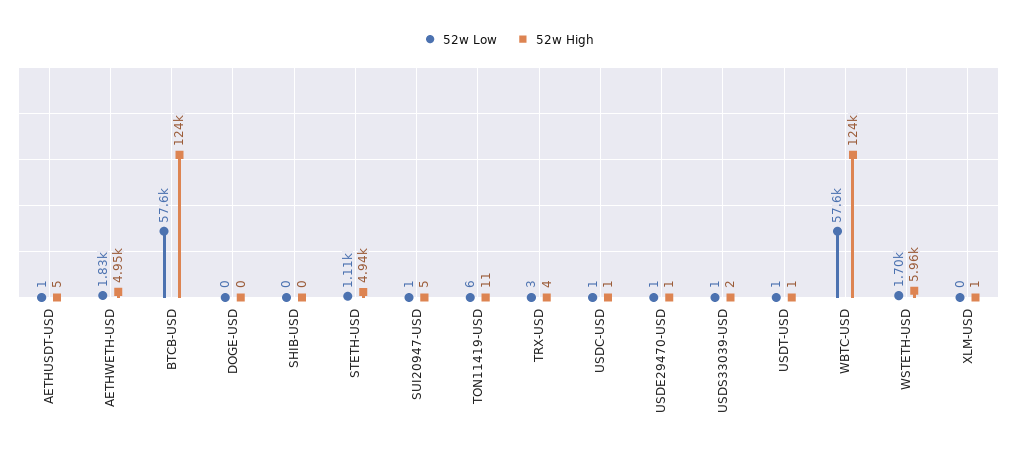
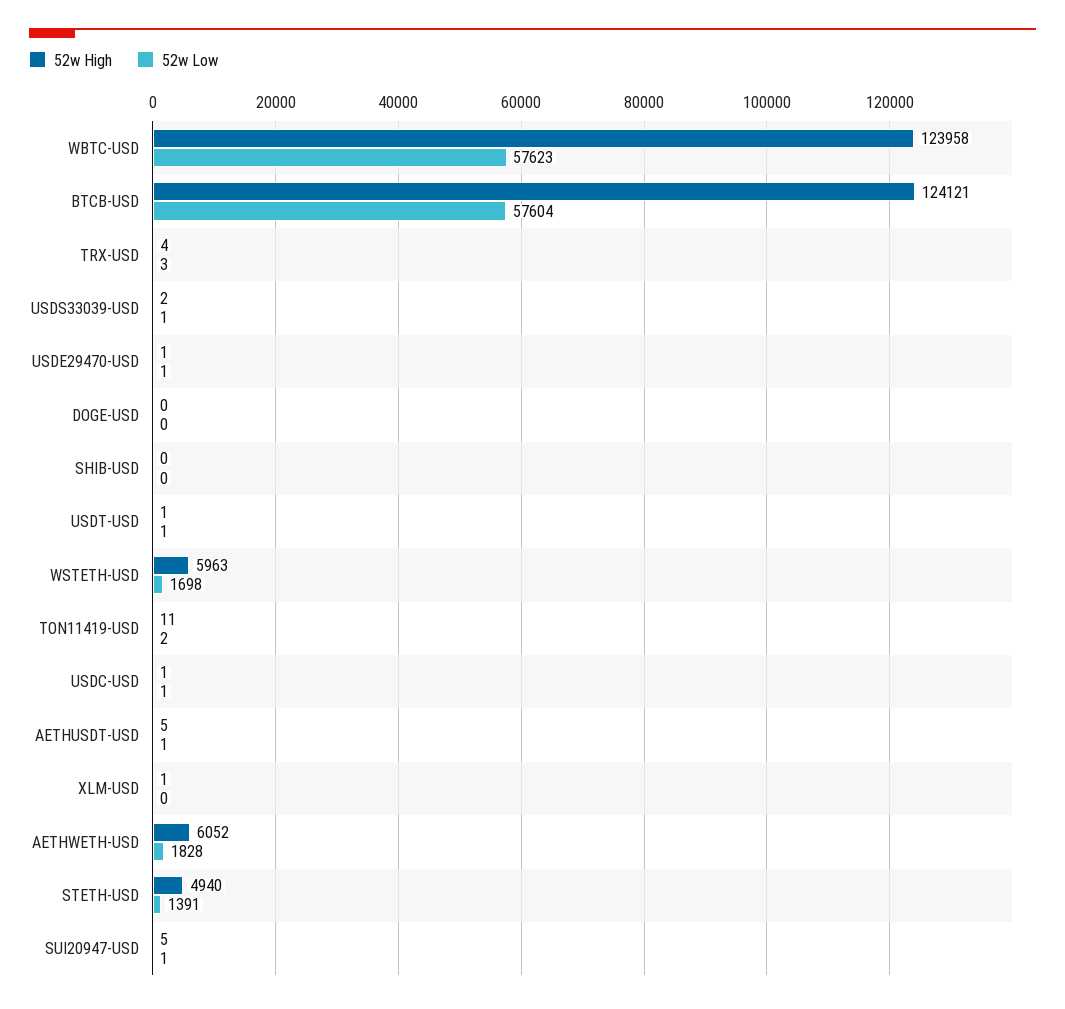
  {
    "52w Low": {
      "AETHUSDT-USD": 1,
      "AETHWETH-USD": 1828,
      "BTCB-USD": 57604,
      "DOGE-USD": 0,
      "SHIB-USD": 0,
-     "STETH-USD": 1110,
+     "STETH-USD": 1391,
      "SUI20947-USD": 1,
-     "TON11419-USD": 6,
+     "TON11419-USD": 2,
      "TRX-USD": 3,
      "USDC-USD": 1,
      "USDE29470-USD": 1,
      "USDS33039-USD": 1,
      "USDT-USD": 1,
      "WBTC-USD": 57623,
      "WSTETH-USD": 1698,
      "XLM-USD": 0
    },
    "52w High": {
      "AETHUSDT-USD": 5,
-     "AETHWETH-USD": 4950,
+     "AETHWETH-USD": 6052,
      "BTCB-USD": 124121,
      "DOGE-USD": 0,
      "SHIB-USD": 0,
      "STETH-USD": 4940,
      "SUI20947-USD": 5,
      "TON11419-USD": 11,
      "TRX-USD": 4,
      "USDC-USD": 1,
      "USDE29470-USD": 1,
      "USDS33039-USD": 2,
      "USDT-USD": 1,
      "WBTC-USD": 123958,
      "WSTETH-USD": 5963,
      "XLM-USD": 1
    }
  }

